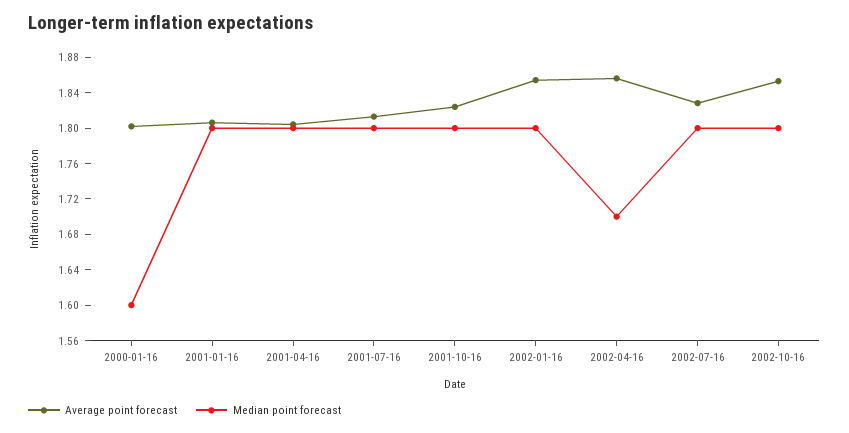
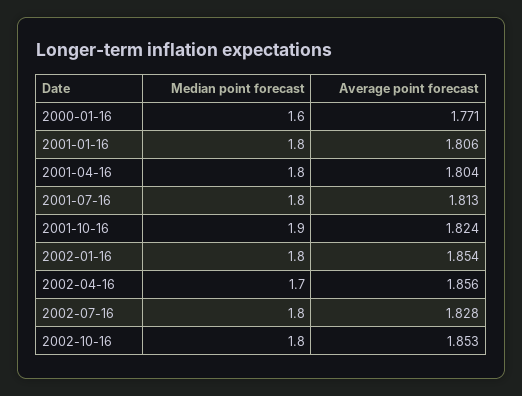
  {
    "Average point forecast": {
-     "2000-01-16": 1.8,
+     "2000-01-16": 1.771,
      "2001-01-16": 1.806,
      "2001-04-16": 1.804,
      "2001-07-16": 1.813,
      "2001-10-16": 1.824,
      "2002-01-16": 1.854,
      "2002-04-16": 1.856,
      "2002-07-16": 1.828,
      "2002-10-16": 1.853
    },
    "Median point forecast": {
      "2000-01-16": 1.6,
      "2001-01-16": 1.8,
      "2001-04-16": 1.8,
      "2001-07-16": 1.8,
-     "2001-10-16": 1.8,
+     "2001-10-16": 1.9,
      "2002-01-16": 1.8,
      "2002-04-16": 1.7,
      "2002-07-16": 1.8,
      "2002-10-16": 1.8
    }
  }

